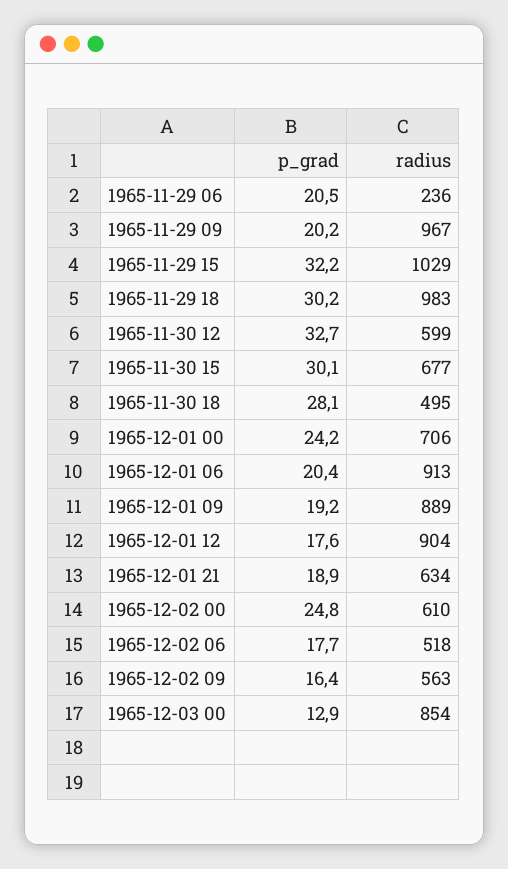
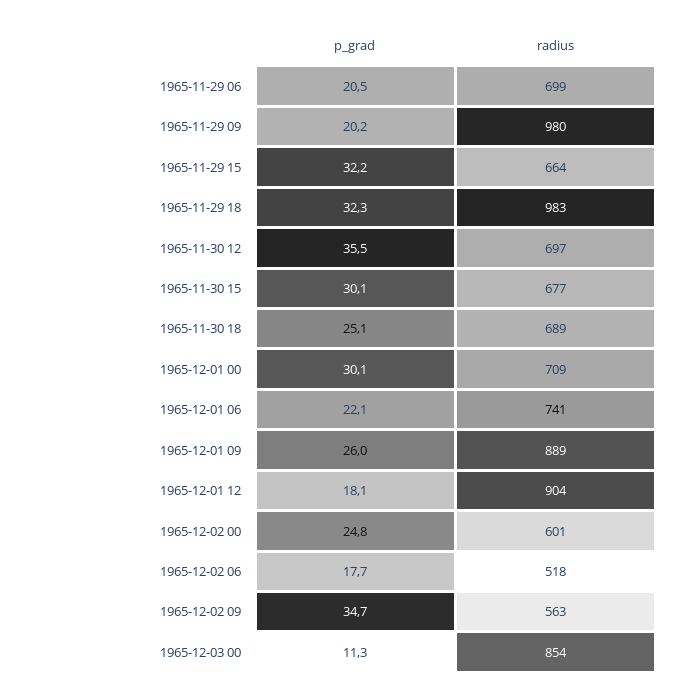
  {
    "p_grad": {
      "1965-11-29 06": 20.5,
      "1965-11-29 09": 20.2,
      "1965-11-29 15": 32.2,
-     "1965-11-29 18": 30.2,
+     "1965-11-29 18": 32.3,
-     "1965-11-30 12": 32.7,
+     "1965-11-30 12": 35.5,
      "1965-11-30 15": 30.1,
-     "1965-11-30 18": 28.1,
+     "1965-11-30 18": 25.1,
-     "1965-12-01 00": 24.2,
+     "1965-12-01 00": 30.1,
-     "1965-12-01 06": 20.4,
+     "1965-12-01 06": 22.1,
-     "1965-12-01 09": 19.2,
+     "1965-12-01 09": 26,
-     "1965-12-01 12": 17.6,
+     "1965-12-01 12": 18.1,
-     "1965-12-01 21": 18.9,
      "1965-12-02 00": 24.8,
      "1965-12-02 06": 17.7,
-     "1965-12-02 09": 16.4,
+     "1965-12-02 09": 34.7,
-     "1965-12-03 00": 12.9
+     "1965-12-03 00": 11.3
    },
    "radius": {
-     "1965-11-29 06": 236,
+     "1965-11-29 06": 699,
-     "1965-11-29 09": 967,
+     "1965-11-29 09": 980,
-     "1965-11-29 15": 1029,
+     "1965-11-29 15": 664,
      "1965-11-29 18": 983,
-     "1965-11-30 12": 599,
+     "1965-11-30 12": 697,
      "1965-11-30 15": 677,
-     "1965-11-30 18": 495,
+     "1965-11-30 18": 689,
-     "1965-12-01 00": 706,
+     "1965-12-01 00": 709,
-     "1965-12-01 06": 913,
+     "1965-12-01 06": 741,
      "1965-12-01 09": 889,
      "1965-12-01 12": 904,
-     "1965-12-01 21": 634,
-     "1965-12-02 00": 610,
+     "1965-12-02 00": 601,
      "1965-12-02 06": 518,
      "1965-12-02 09": 563,
      "1965-12-03 00": 854
    }
  }

